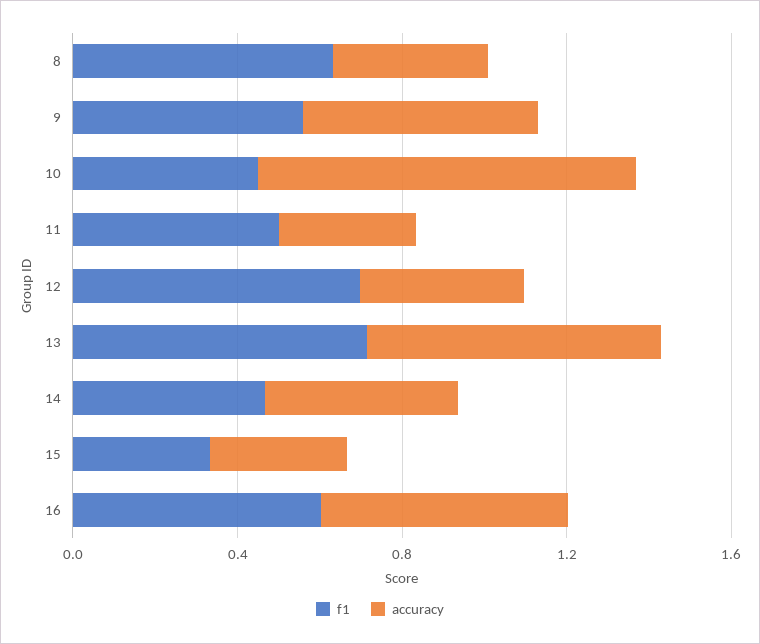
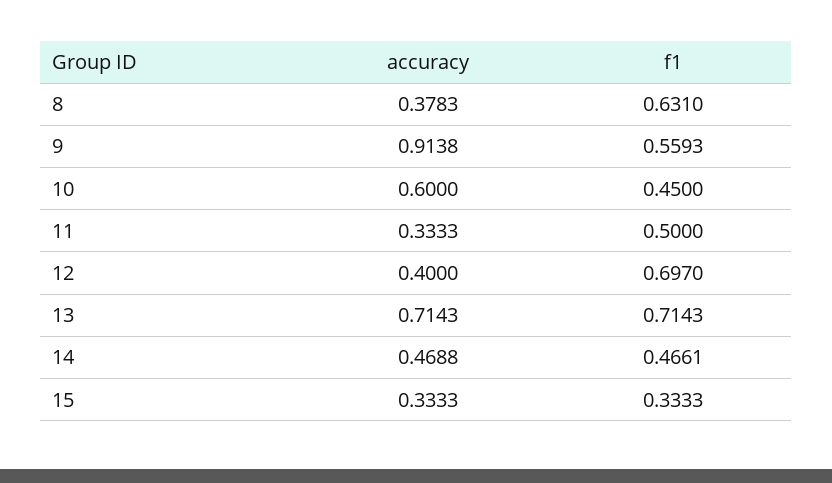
  {
    "f1": {
      "8": 0.631,
      "9": 0.5593,
      "10": 0.45,
      "11": 0.5,
      "12": 0.697,
      "13": 0.7143,
      "14": 0.4661,
-     "15": 0.3333,
+     "15": 0.3333
-     "16": 0.6
    },
    "accuracy": {
      "8": 0.3783,
-     "9": 0.6,
+     "9": 0.9138,
-     "10": 0.9,
+     "10": 0.6,
      "11": 0.3333,
      "12": 0.4,
      "13": 0.7143,
      "14": 0.4688,
-     "15": 0.3333,
+     "15": 0.3333
-     "16": 0.6
    }
  }

